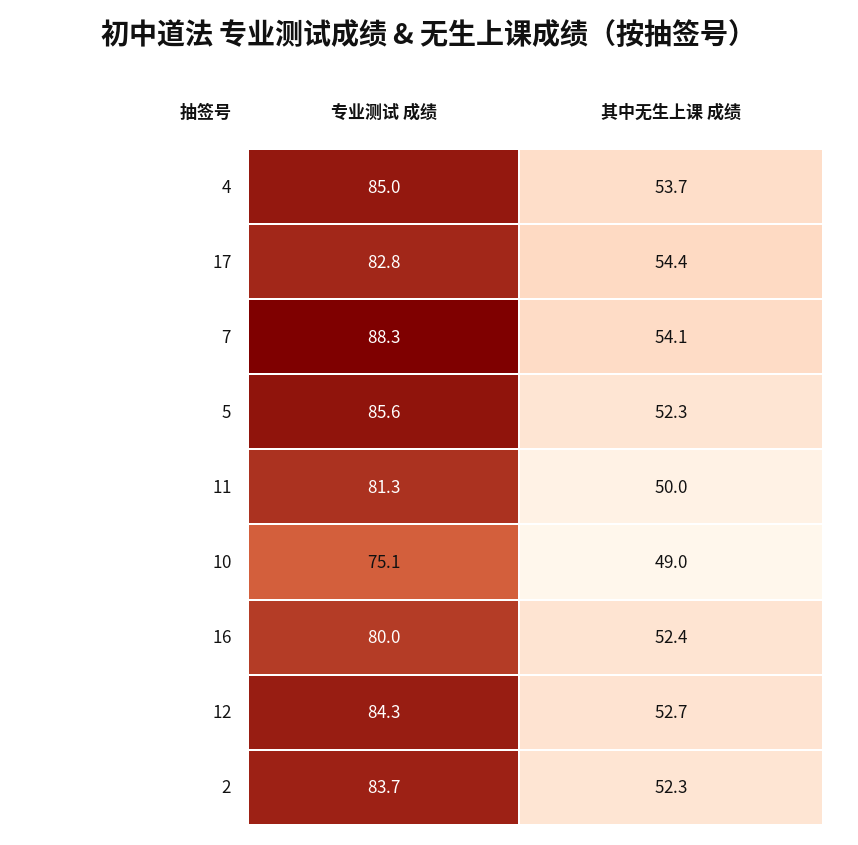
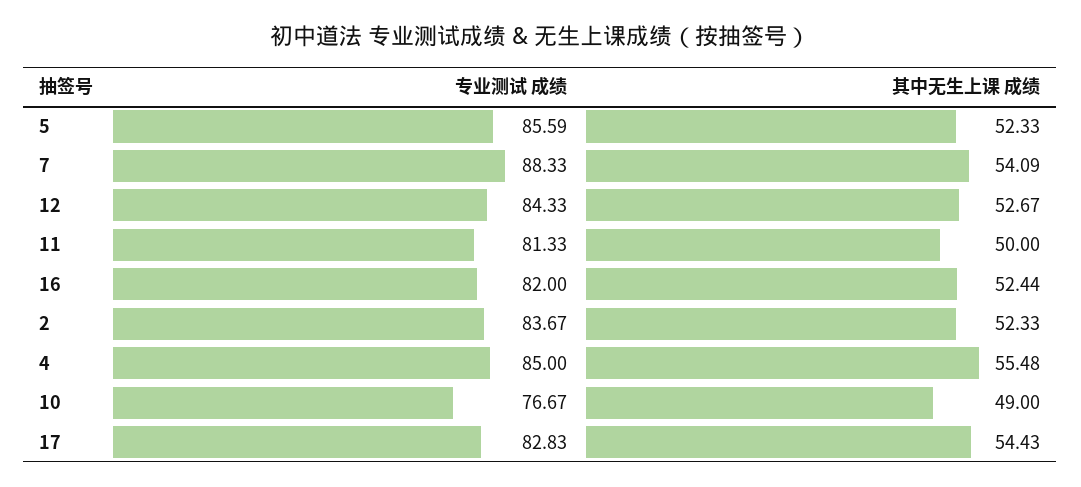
  {
    "专业测试 成绩": {
      "4": 85,
      "17": 82.83,
      "7": 88.33,
      "5": 85.59,
      "11": 81.33,
-     "10": 75.1,
+     "10": 76.67,
-     "16": 80,
+     "16": 82,
      "12": 84.33,
      "2": 83.67
    },
    "其中无生上课 成绩": {
-     "4": 53.7,
+     "4": 55.48,
      "17": 54.43,
      "7": 54.09,
      "5": 52.33,
      "11": 50,
      "10": 49,
      "16": 52.44,
      "12": 52.67,
      "2": 52.33
    }
  }

